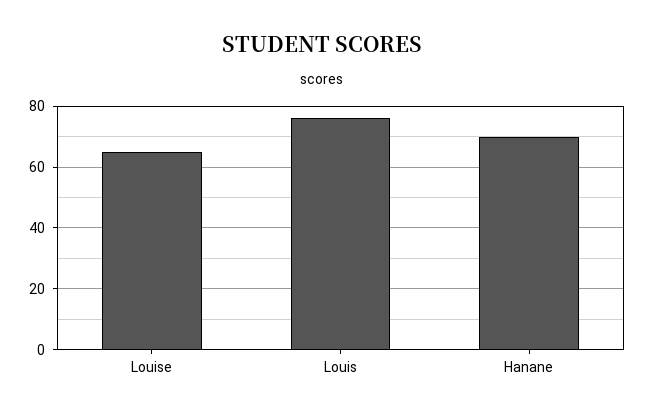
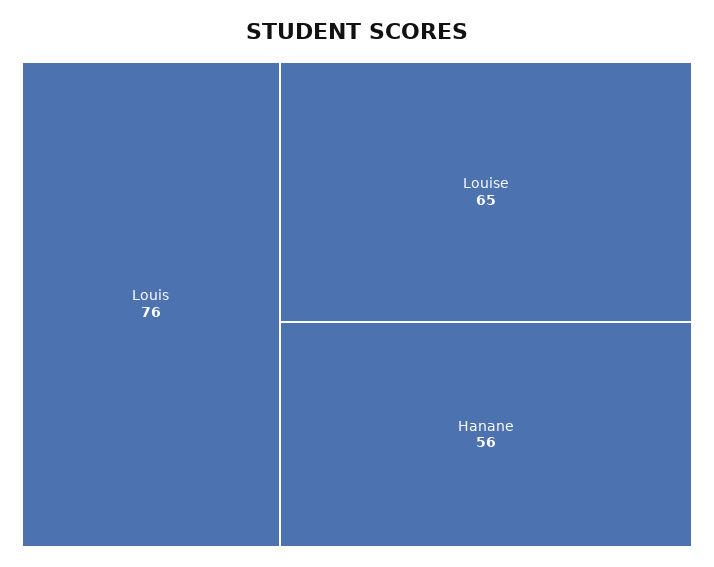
  {
    "Louise": 65,
    "Louis": 76,
-   "Hanane": 70
+   "Hanane": 56
  }

